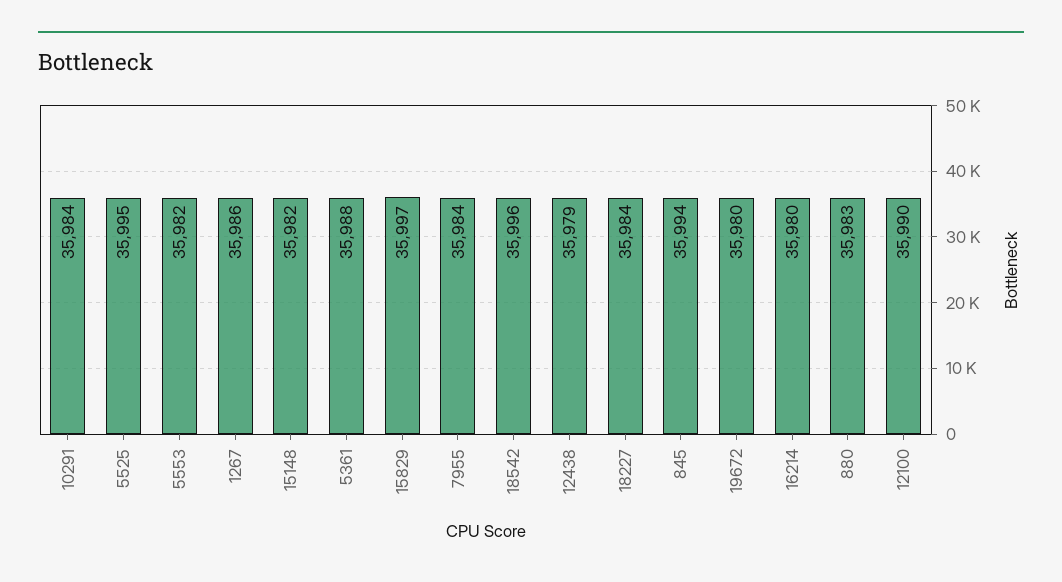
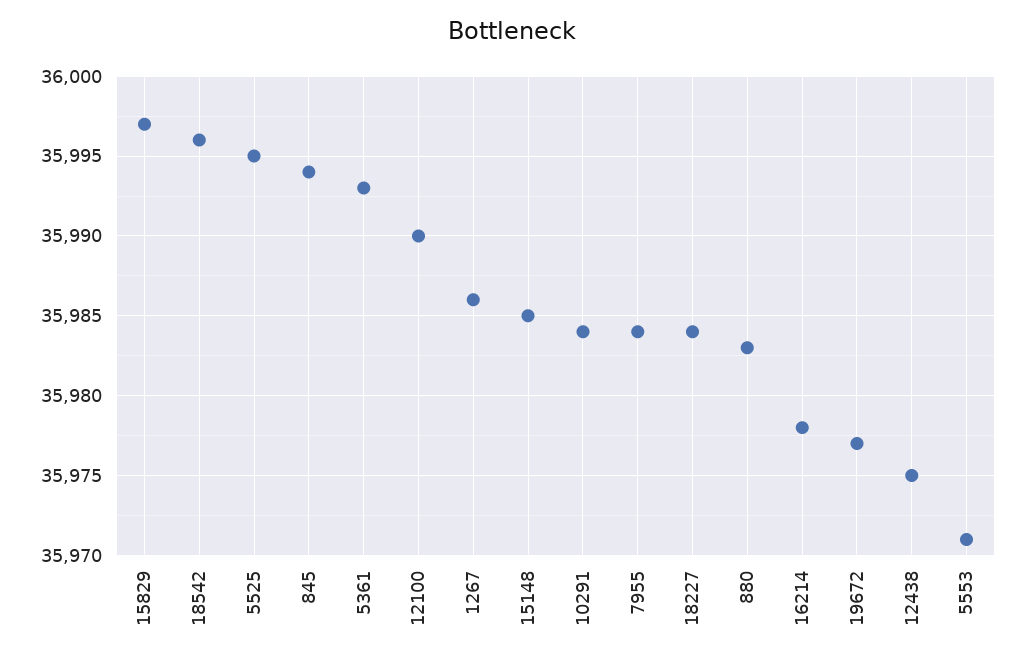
  {
    "10291": 35984,
    "5525": 35995,
-   "5553": 35982,
+   "5553": 35971,
    "1267": 35986,
-   "15148": 35982,
+   "15148": 35985,
-   "5361": 35988,
+   "5361": 35993,
    "15829": 35997,
    "7955": 35984,
    "18542": 35996,
-   "12438": 35979,
+   "12438": 35975,
    "18227": 35984,
    "845": 35994,
-   "19672": 35980,
+   "19672": 35977,
-   "16214": 35980,
+   "16214": 35978,
    "880": 35983,
    "12100": 35990
  }

